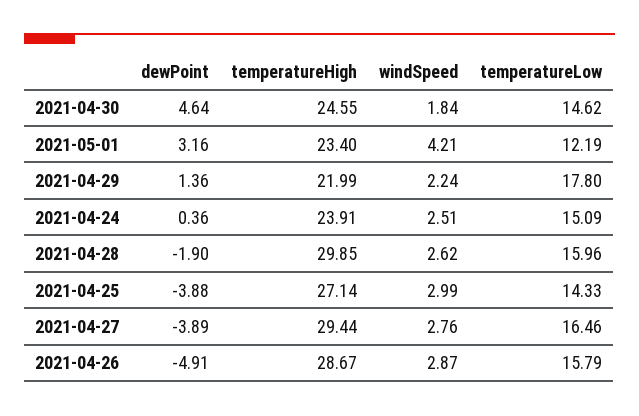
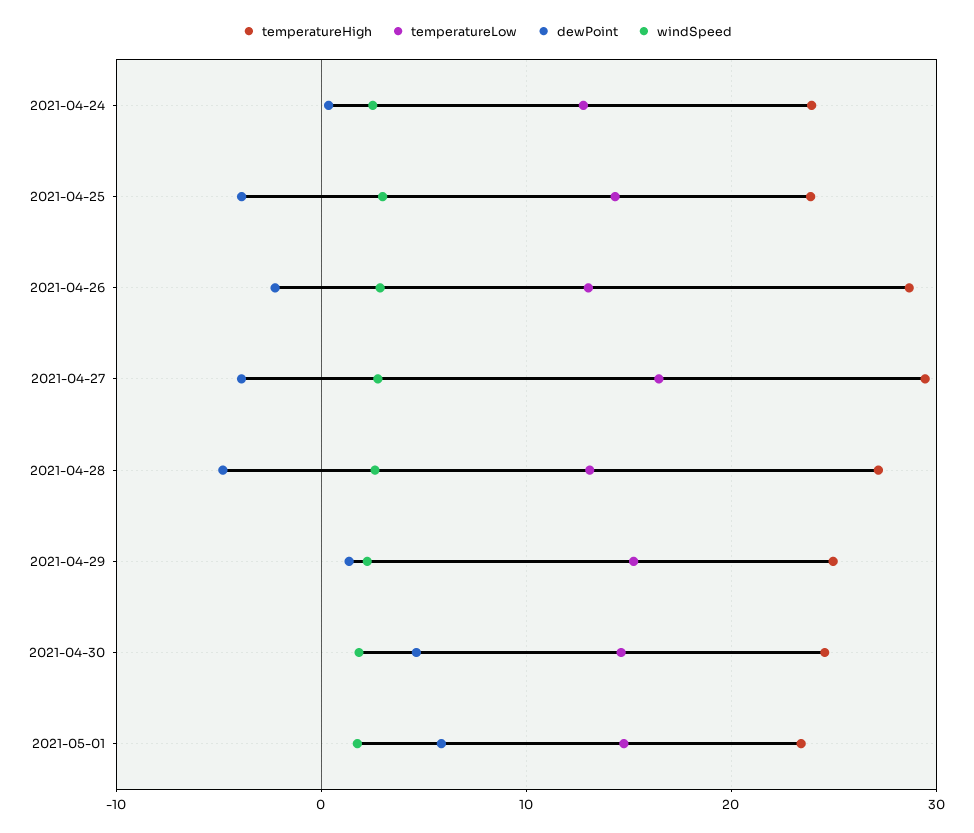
  {
    "dewPoint": {
      "2021-04-30": 4.64,
-     "2021-05-01": 3.16,
+     "2021-05-01": 6,
      "2021-04-29": 1.36,
      "2021-04-24": 0.36,
-     "2021-04-28": -1.9,
+     "2021-04-28": -5,
      "2021-04-25": -3.88,
      "2021-04-27": -3.89,
-     "2021-04-26": -4.91
+     "2021-04-26": -2
    },
    "temperatureHigh": {
      "2021-04-30": 24.55,
      "2021-05-01": 23.4,
-     "2021-04-29": 21.99,
+     "2021-04-29": 25,
      "2021-04-24": 23.91,
-     "2021-04-28": 29.85,
+     "2021-04-28": 27,
-     "2021-04-25": 27.14,
+     "2021-04-25": 24,
      "2021-04-27": 29.44,
      "2021-04-26": 28.67
    },
    "windSpeed": {
      "2021-04-30": 1.84,
-     "2021-05-01": 4.21,
+     "2021-05-01": 2,
      "2021-04-29": 2.24,
      "2021-04-24": 2.51,
      "2021-04-28": 2.62,
      "2021-04-25": 2.99,
      "2021-04-27": 2.76,
      "2021-04-26": 2.87
    },
    "temperatureLow": {
      "2021-04-30": 14.62,
-     "2021-05-01": 12.19,
+     "2021-05-01": 15,
-     "2021-04-29": 17.8,
+     "2021-04-29": 15,
-     "2021-04-24": 15.09,
+     "2021-04-24": 13,
-     "2021-04-28": 15.96,
+     "2021-04-28": 13,
      "2021-04-25": 14.33,
      "2021-04-27": 16.46,
-     "2021-04-26": 15.79
+     "2021-04-26": 13
    }
  }

